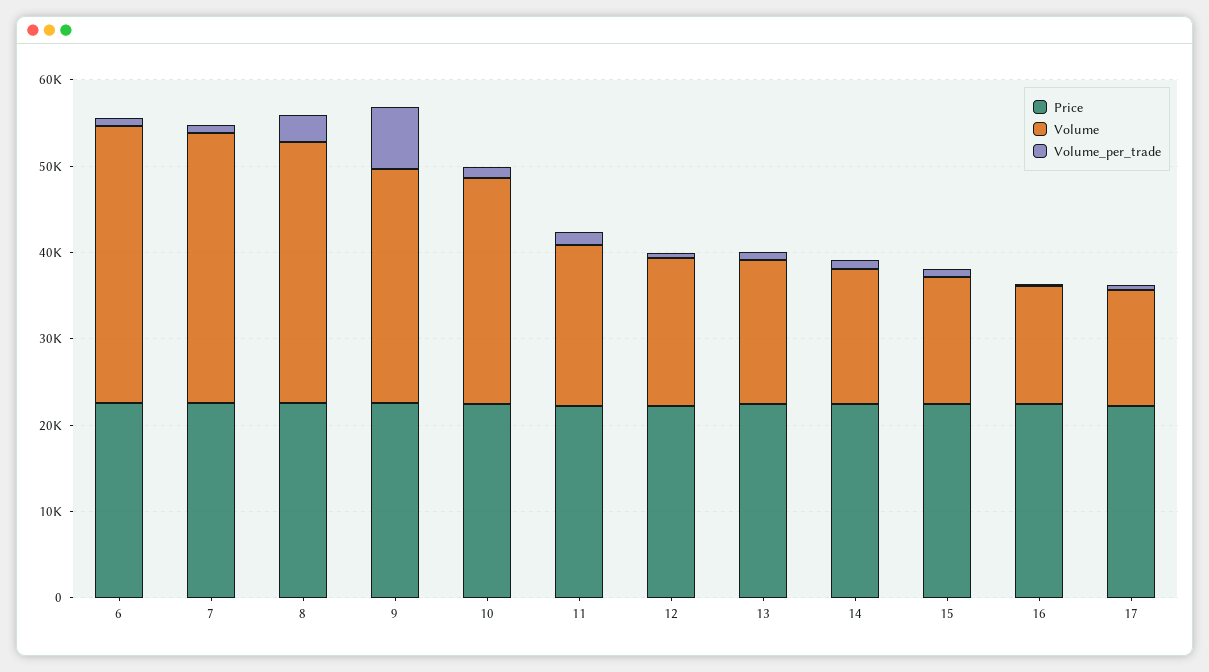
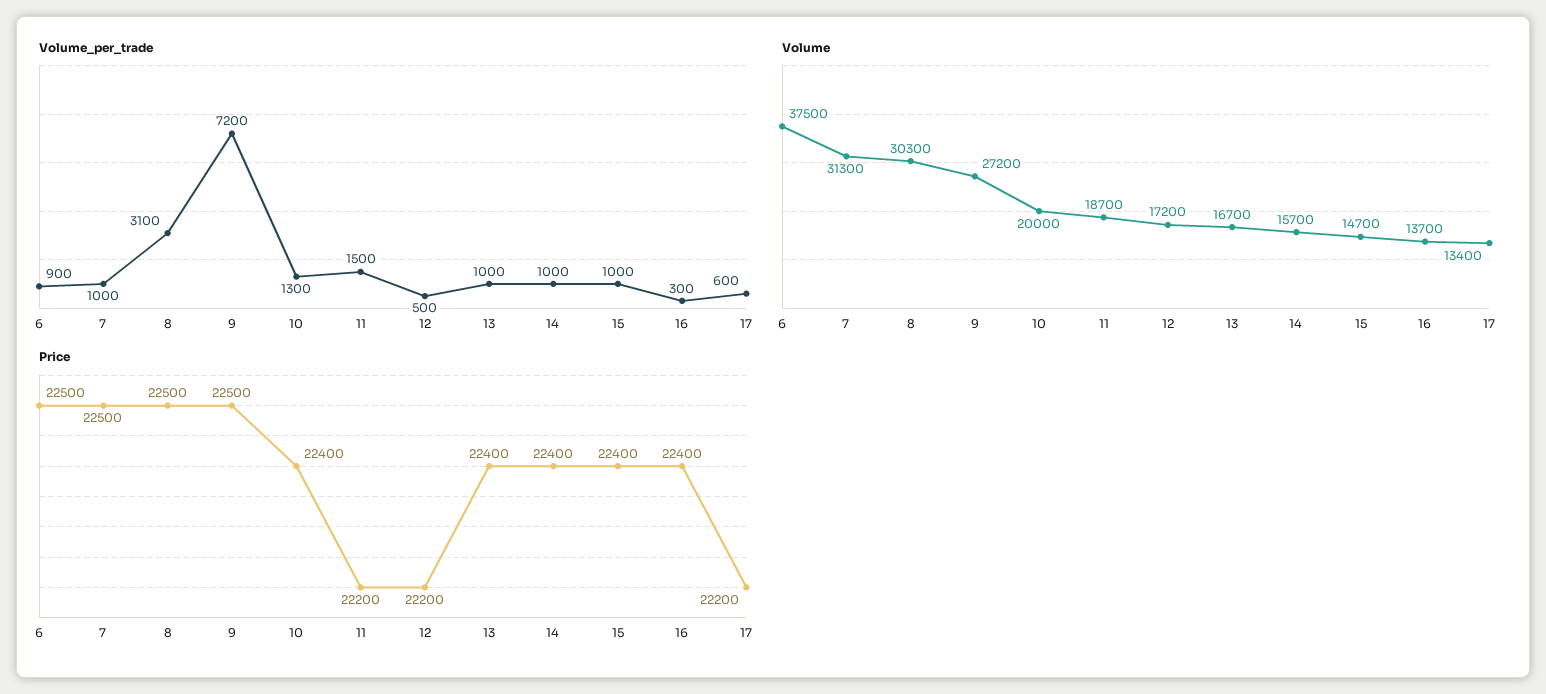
  {
    "Price": {
      "6": 22500,
      "7": 22500,
      "8": 22500,
      "9": 22500,
      "10": 22400,
      "11": 22200,
      "12": 22200,
      "13": 22400,
      "14": 22400,
      "15": 22400,
      "16": 22400,
      "17": 22200
    },
    "Volume": {
-     "6": 32000,
+     "6": 37500,
      "7": 31300,
      "8": 30300,
      "9": 27200,
-     "10": 26000,
+     "10": 20000,
      "11": 18700,
      "12": 17200,
      "13": 16700,
      "14": 15700,
      "15": 14700,
      "16": 13700,
      "17": 13400
    },
    "Volume_per_trade": {
      "6": 900,
      "7": 1000,
      "8": 3100,
      "9": 7200,
      "10": 1300,
      "11": 1500,
      "12": 500,
      "13": 1000,
      "14": 1000,
      "15": 1000,
      "16": 300,
      "17": 600
    }
  }

